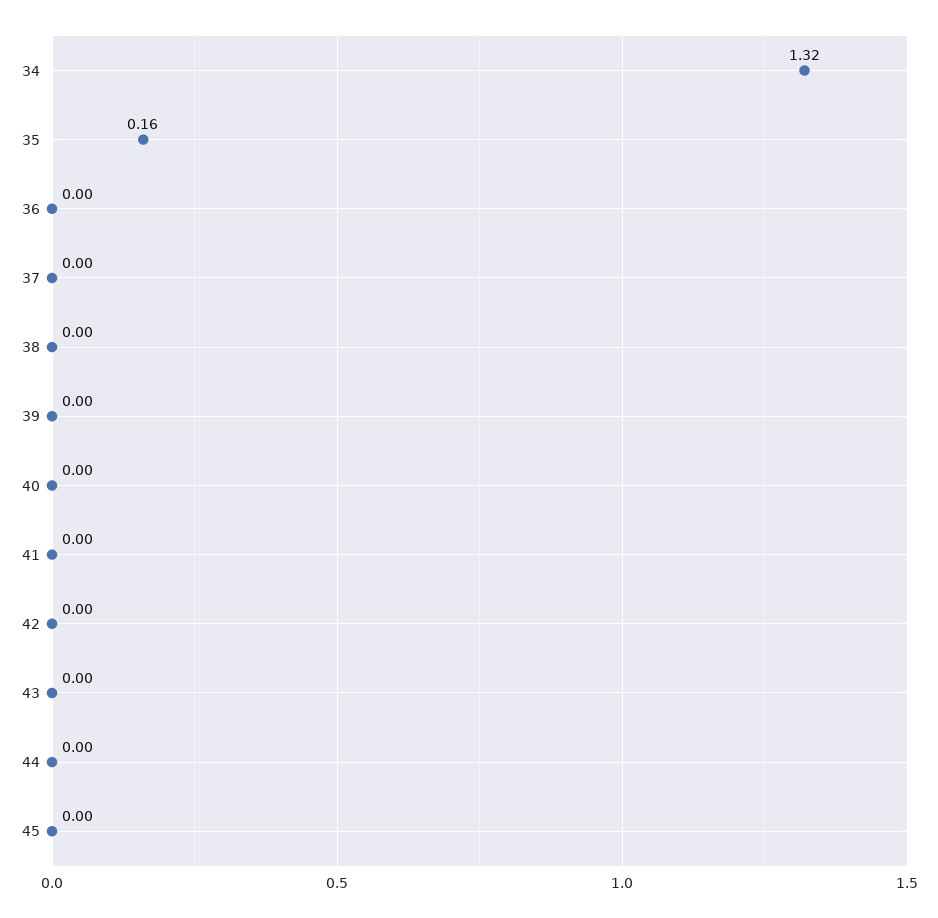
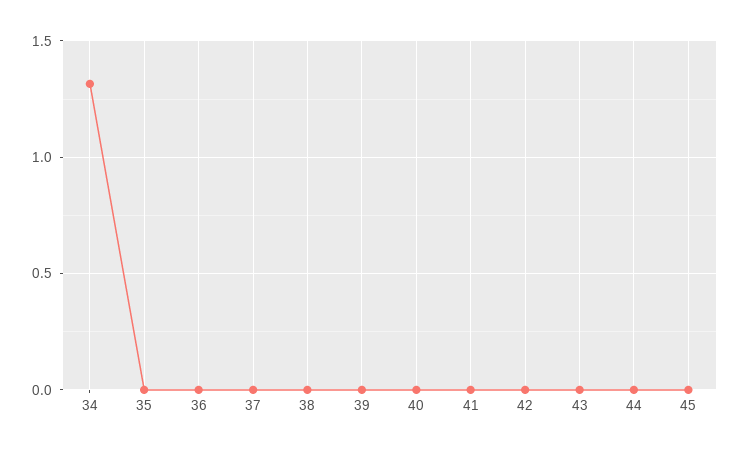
  {
    "34": 1.32,
-   "35": 0.16,
+   "35": 0,
    "36": 0,
    "37": 0,
    "38": 0,
    "39": 0,
    "40": 0,
    "41": 0,
    "42": 0,
    "43": 0,
    "44": 0,
    "45": 0
  }

